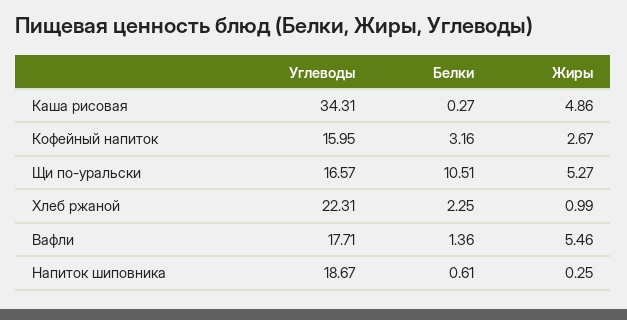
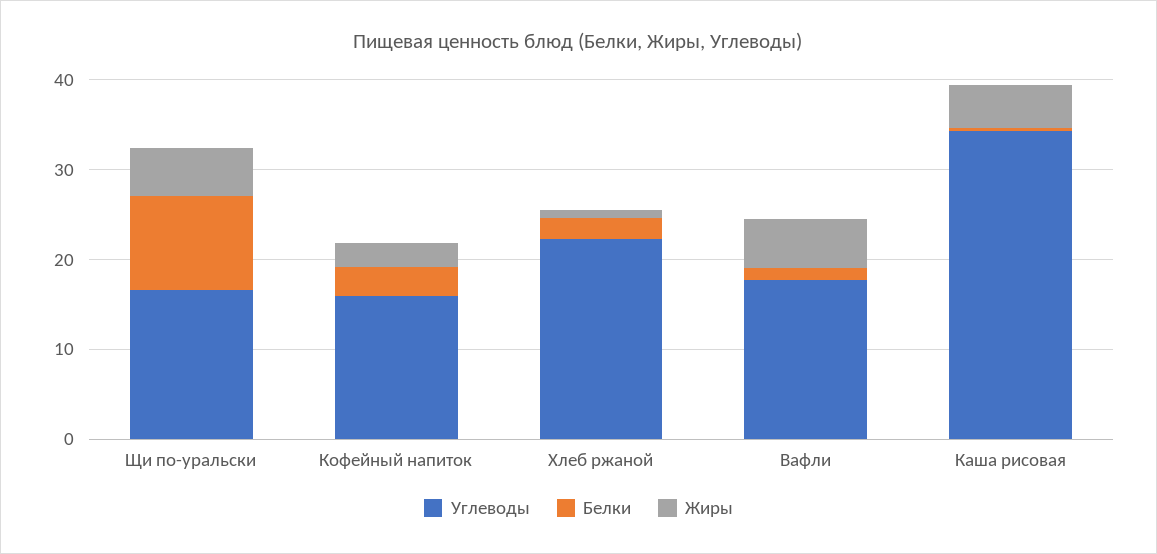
  {
    "Углеводы": {
      "Каша рисовая": 34.31,
      "Кофейный напиток": 15.95,
      "Щи по-уральски": 16.57,
      "Хлеб ржаной": 22.31,
-     "Вафли": 17.71,
+     "Вафли": 17.71
-     "Напиток шиповника": 18.67
    },
    "Белки": {
      "Каша рисовая": 0.27,
      "Кофейный напиток": 3.16,
      "Щи по-уральски": 10.51,
      "Хлеб ржаной": 2.25,
-     "Вафли": 1.36,
+     "Вафли": 1.36
-     "Напиток шиповника": 0.61
    },
    "Жиры": {
      "Каша рисовая": 4.86,
      "Кофейный напиток": 2.67,
      "Щи по-уральски": 5.27,
      "Хлеб ржаной": 0.99,
-     "Вафли": 5.46,
+     "Вафли": 5.46
-     "Напиток шиповника": 0.25
    }
  }

